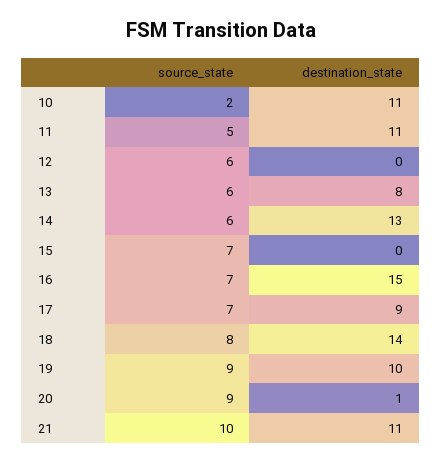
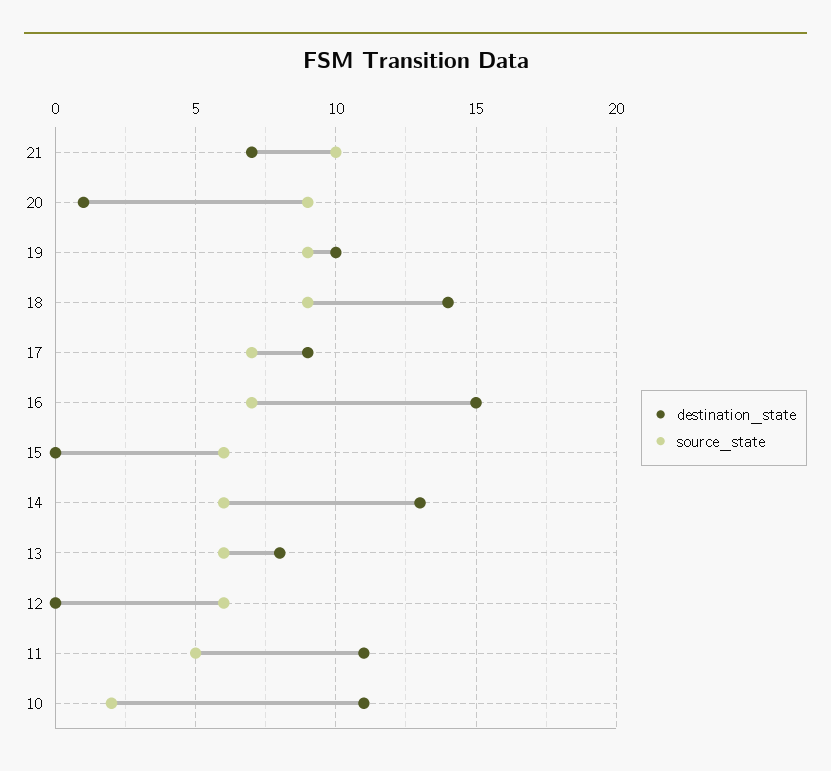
  {
    "source_state": {
      "10": 2,
      "11": 5,
      "12": 6,
      "13": 6,
      "14": 6,
-     "15": 7,
+     "15": 6,
      "16": 7,
      "17": 7,
-     "18": 8,
+     "18": 9,
      "19": 9,
      "20": 9,
      "21": 10
    },
    "destination_state": {
      "10": 11,
      "11": 11,
      "12": 0,
      "13": 8,
      "14": 13,
      "15": 0,
      "16": 15,
      "17": 9,
      "18": 14,
      "19": 10,
      "20": 1,
-     "21": 11
+     "21": 7
    }
  }

